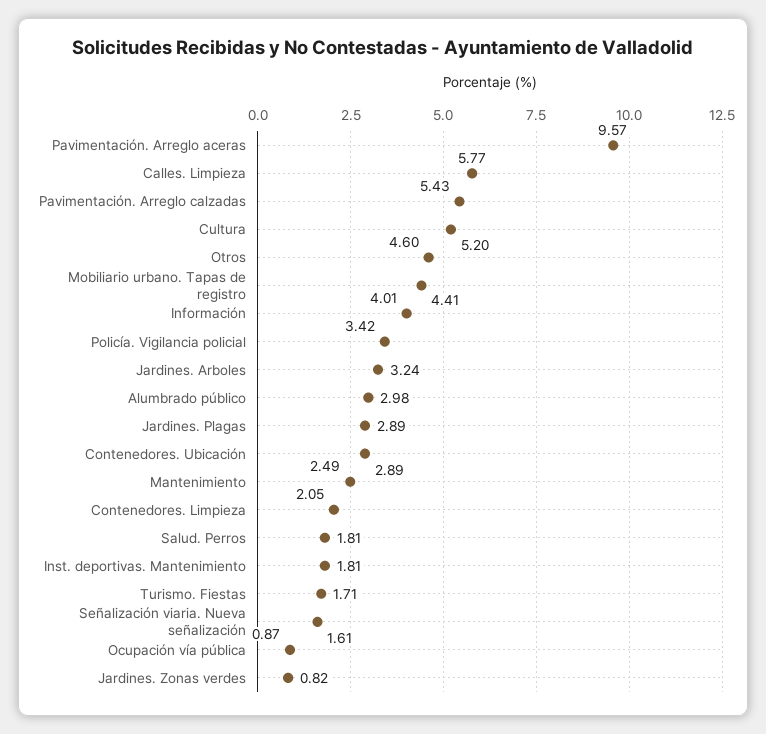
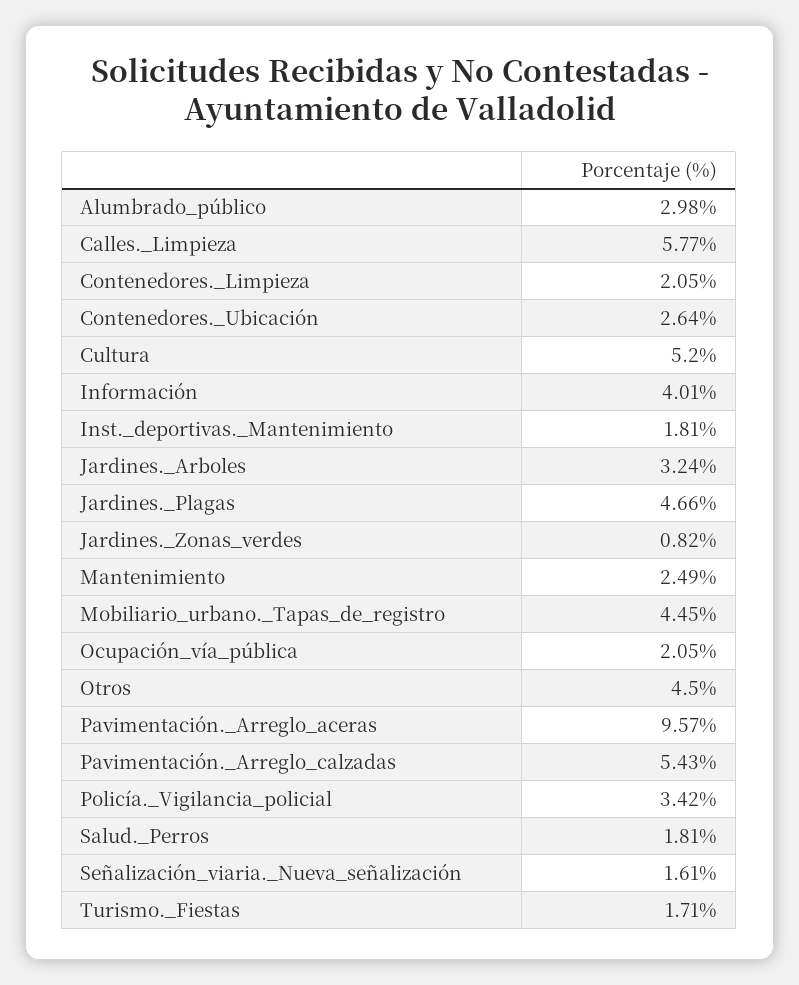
  {
    "Pavimentación. Arreglo aceras": 9.57,
    "Calles. Limpieza": 5.77,
    "Pavimentación. Arreglo calzadas": 5.43,
    "Cultura": 5.2,
-   "Otros": 4.6,
+   "Otros": 4.5,
-   "Mobiliario urbano. Tapas de registro": 4.41,
+   "Mobiliario urbano. Tapas de registro": 4.45,
    "Información": 4.01,
    "Policía. Vigilancia policial": 3.42,
    "Jardines. Arboles": 3.24,
    "Alumbrado público": 2.98,
-   "Jardines. Plagas": 2.89,
+   "Jardines. Plagas": 4.66,
-   "Contenedores. Ubicación": 2.89,
+   "Contenedores. Ubicación": 2.64,
    "Mantenimiento": 2.49,
    "Contenedores. Limpieza": 2.05,
    "Salud. Perros": 1.81,
    "Inst. deportivas. Mantenimiento": 1.81,
    "Turismo. Fiestas": 1.71,
    "Señalización viaria. Nueva señalización": 1.61,
-   "Ocupación vía pública": 0.87,
+   "Ocupación vía pública": 2.05,
    "Jardines. Zonas verdes": 0.82
  }

